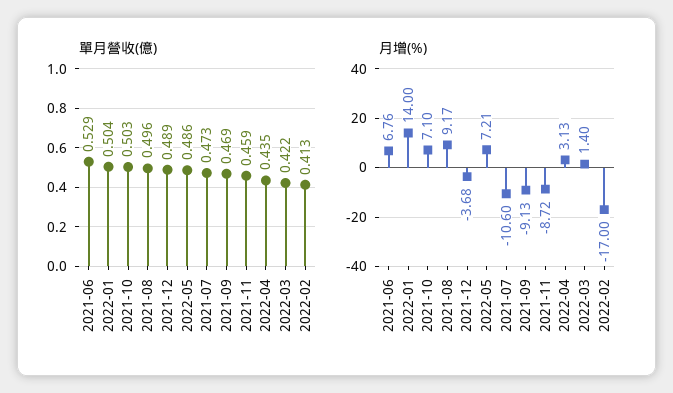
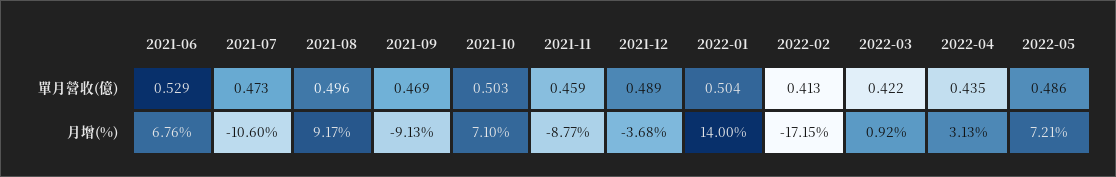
  {
    "單月營收(億)": {
      "2021-06": 0.529,
      "2022-01": 0.504,
      "2021-10": 0.503,
      "2021-08": 0.496,
      "2021-12": 0.489,
      "2022-05": 0.486,
      "2021-07": 0.473,
      "2021-09": 0.469,
      "2021-11": 0.459,
      "2022-04": 0.435,
      "2022-03": 0.422,
      "2022-02": 0.413
    },
    "月增(%)": {
      "2021-06": 6.76,
      "2022-01": 14,
      "2021-10": 7.1,
      "2021-08": 9.17,
      "2021-12": -3.68,
      "2022-05": 7.21,
      "2021-07": -10.6,
      "2021-09": -9.13,
-     "2021-11": -8.72,
+     "2021-11": -8.77,
      "2022-04": 3.13,
-     "2022-03": 1.4,
+     "2022-03": 0.92,
-     "2022-02": -17
+     "2022-02": -17.15
    }
  }

